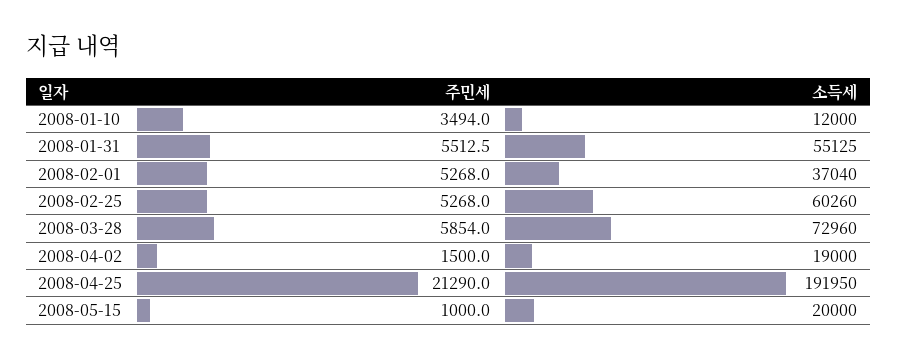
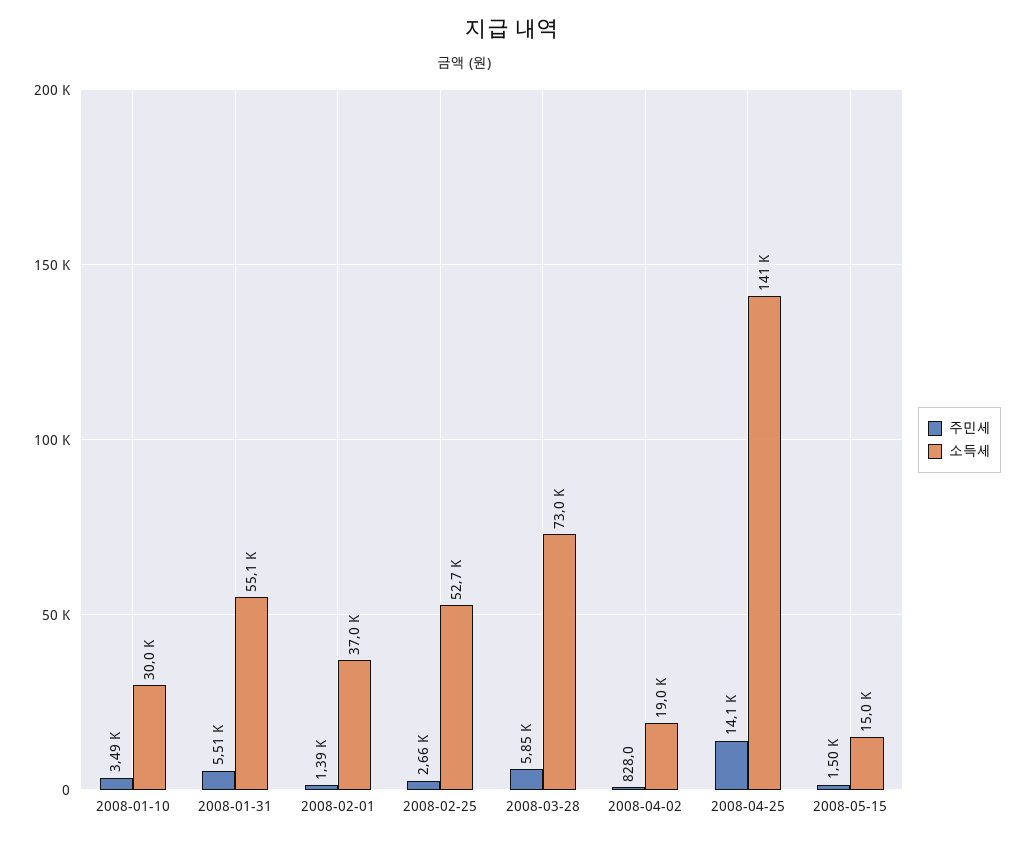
  {
    "주민세": {
      "2008-01-10": 3494,
      "2008-01-31": 5512.5,
-     "2008-02-01": 5268,
+     "2008-02-01": 1390,
-     "2008-02-25": 5268,
+     "2008-02-25": 2660,
      "2008-03-28": 5854,
-     "2008-04-02": 1500,
+     "2008-04-02": 828,
-     "2008-04-25": 21290,
+     "2008-04-25": 14100,
-     "2008-05-15": 1000
+     "2008-05-15": 1500
    },
    "소득세": {
-     "2008-01-10": 12000,
+     "2008-01-10": 30000,
      "2008-01-31": 55125,
      "2008-02-01": 37040,
-     "2008-02-25": 60260,
+     "2008-02-25": 52700,
      "2008-03-28": 72960,
      "2008-04-02": 19000,
-     "2008-04-25": 191950,
+     "2008-04-25": 141000,
-     "2008-05-15": 20000
+     "2008-05-15": 15000
    }
  }

